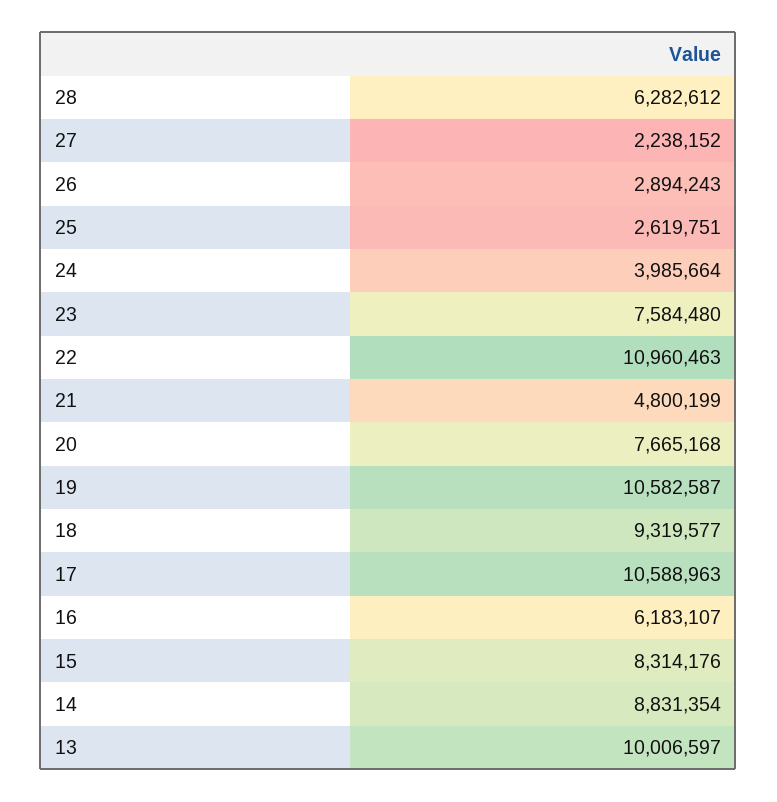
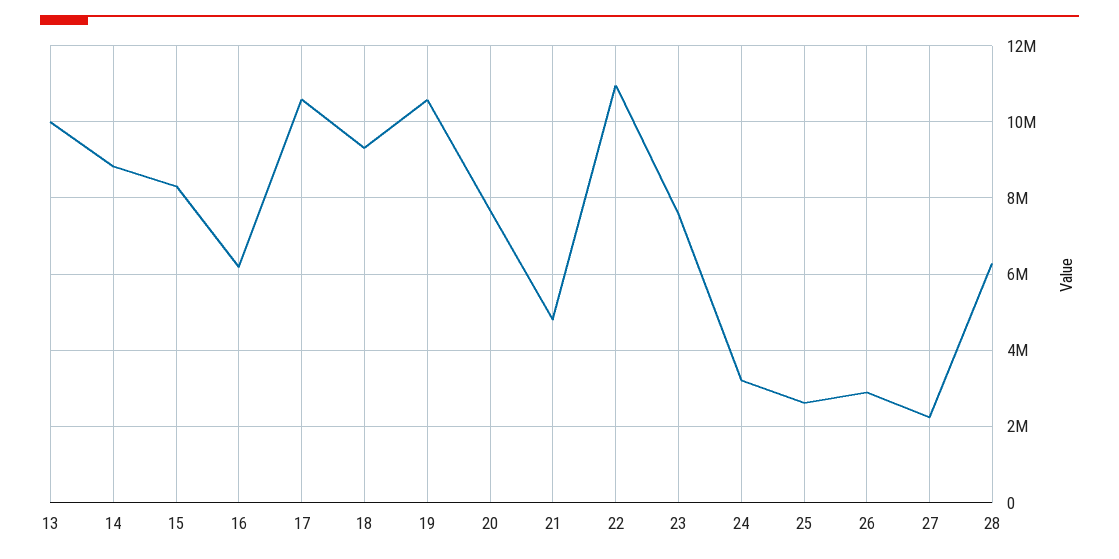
  {
    "28": 6282612,
    "27": 2238152,
    "26": 2894243,
    "25": 2619751,
-   "24": 3985664,
+   "24": 3200000,
    "23": 7584480,
    "22": 10960463,
    "21": 4800199,
    "20": 7665168,
    "19": 10582587,
    "18": 9319577,
    "17": 10588963,
    "16": 6183107,
    "15": 8314176,
    "14": 8831354,
    "13": 10006597
  }

